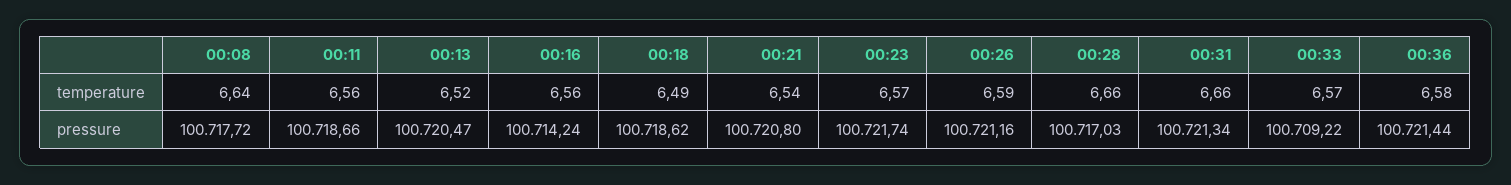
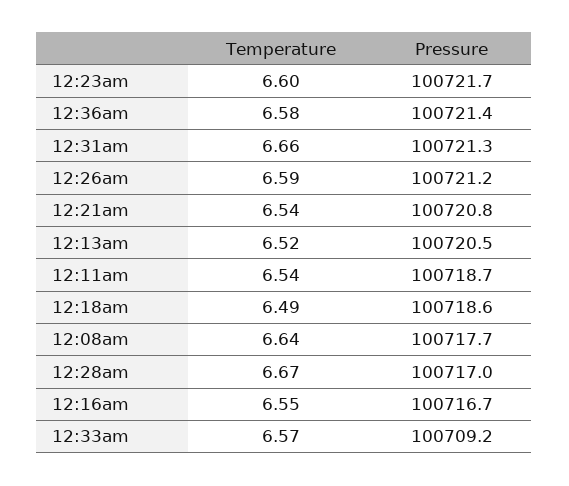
  {
    "00:08": {
      "temperature": 6.64,
      "pressure": 100717.72
    },
    "00:11": {
-     "temperature": 6.56,
+     "temperature": 6.54,
      "pressure": 100718.66
    },
    "00:13": {
      "temperature": 6.52,
      "pressure": 100720.47
    },
    "00:16": {
-     "temperature": 6.56,
+     "temperature": 6.55,
-     "pressure": 100714.24
+     "pressure": 100716.7
    },
    "00:18": {
      "temperature": 6.49,
      "pressure": 100718.62
    },
    "00:21": {
      "temperature": 6.54,
      "pressure": 100720.8
    },
    "00:23": {
-     "temperature": 6.57,
+     "temperature": 6.6,
      "pressure": 100721.74
    },
    "00:26": {
      "temperature": 6.59,
      "pressure": 100721.16
    },
    "00:28": {
-     "temperature": 6.66,
+     "temperature": 6.67,
      "pressure": 100717.03
    },
    "00:31": {
      "temperature": 6.66,
      "pressure": 100721.34
    },
    "00:33": {
      "temperature": 6.57,
      "pressure": 100709.22
    },
    "00:36": {
      "temperature": 6.58,
      "pressure": 100721.44
    }
  }

